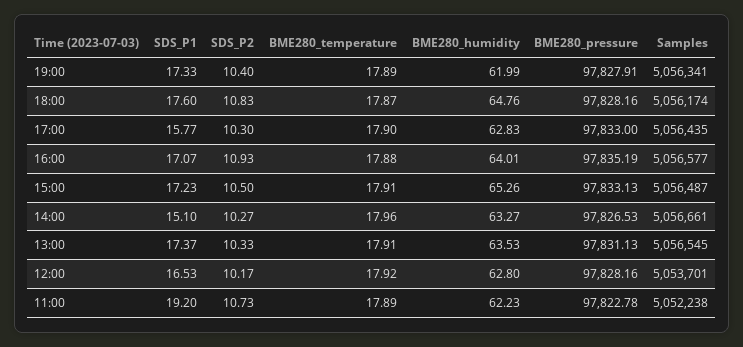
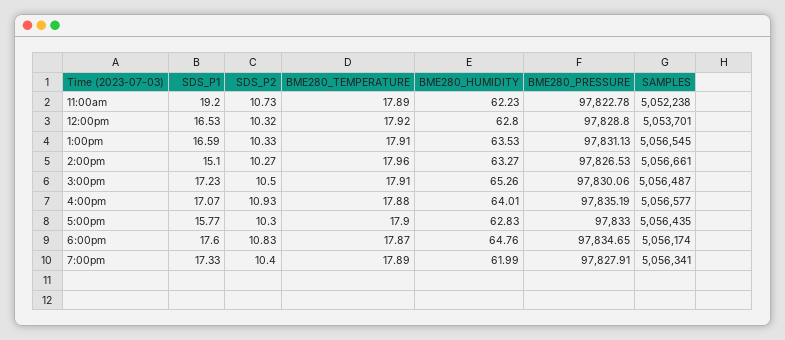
  {
    "SDS_P1": {
      "19:00": 17.33,
      "18:00": 17.6,
      "17:00": 15.77,
      "16:00": 17.07,
      "15:00": 17.23,
      "14:00": 15.1,
-     "13:00": 17.37,
+     "13:00": 16.59,
      "12:00": 16.53,
      "11:00": 19.2
    },
    "SDS_P2": {
      "19:00": 10.4,
      "18:00": 10.83,
      "17:00": 10.3,
      "16:00": 10.93,
      "15:00": 10.5,
      "14:00": 10.27,
      "13:00": 10.33,
-     "12:00": 10.17,
+     "12:00": 10.32,
      "11:00": 10.73
    },
    "BME280_temperature": {
      "19:00": 17.89,
      "18:00": 17.87,
      "17:00": 17.9,
      "16:00": 17.88,
      "15:00": 17.91,
      "14:00": 17.96,
      "13:00": 17.91,
      "12:00": 17.92,
      "11:00": 17.89
    },
    "BME280_humidity": {
      "19:00": 61.99,
      "18:00": 64.76,
      "17:00": 62.83,
      "16:00": 64.01,
      "15:00": 65.26,
      "14:00": 63.27,
      "13:00": 63.53,
      "12:00": 62.8,
      "11:00": 62.23
    },
    "BME280_pressure": {
      "19:00": 97827.91,
-     "18:00": 97828.16,
+     "18:00": 97834.65,
      "17:00": 97833,
      "16:00": 97835.19,
-     "15:00": 97833.13,
+     "15:00": 97830.06,
      "14:00": 97826.53,
      "13:00": 97831.13,
-     "12:00": 97828.16,
+     "12:00": 97828.8,
      "11:00": 97822.78
    },
    "Samples": {
      "19:00": 5056341,
      "18:00": 5056174,
      "17:00": 5056435,
      "16:00": 5056577,
      "15:00": 5056487,
      "14:00": 5056661,
      "13:00": 5056545,
      "12:00": 5053701,
      "11:00": 5052238
    }
  }

